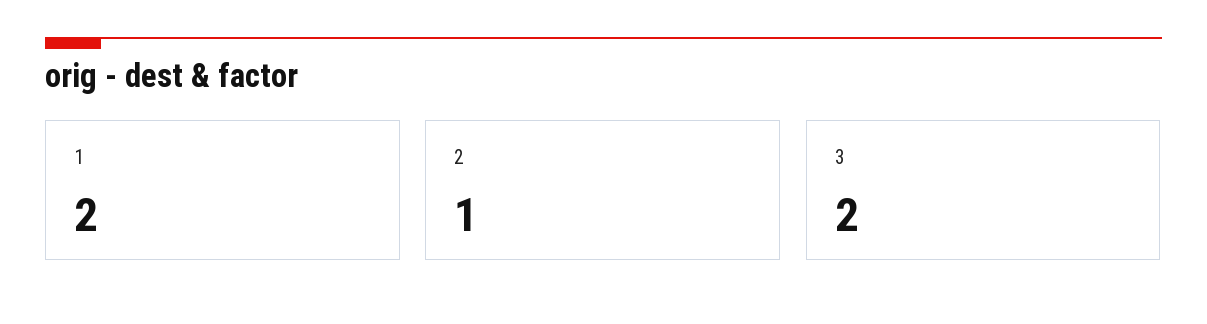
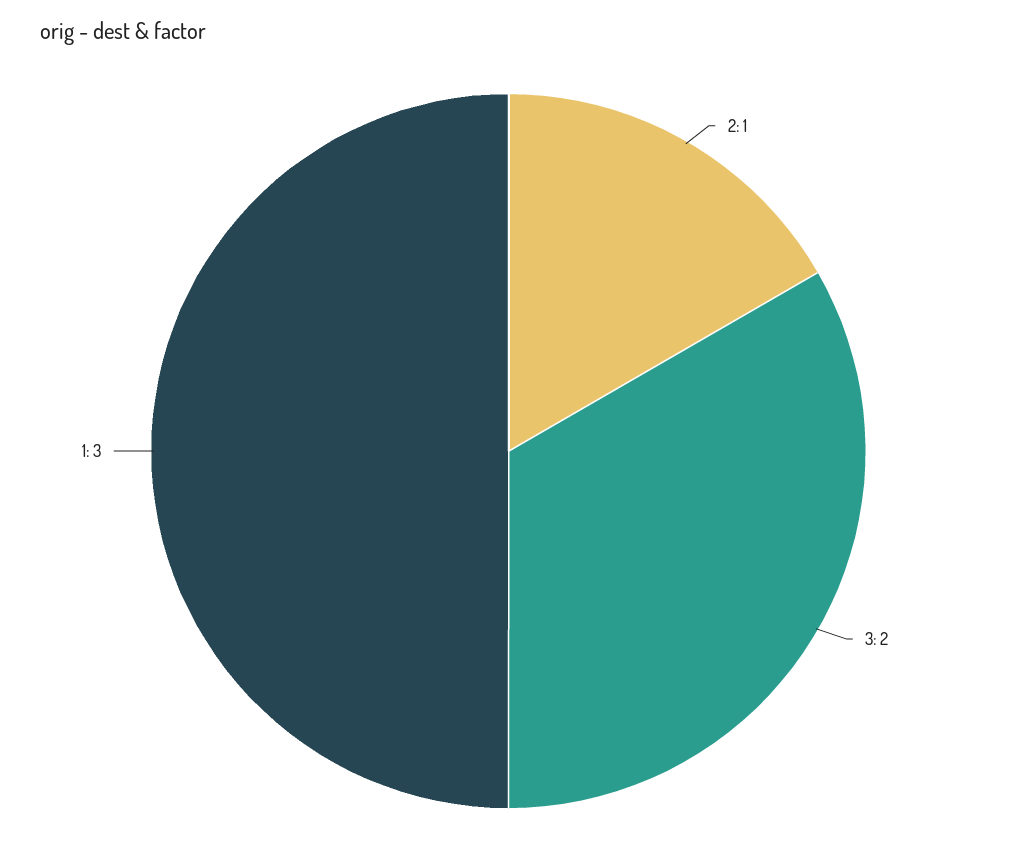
  {
-   "1": 2,
+   "1": 3,
    "2": 1,
    "3": 2
  }

